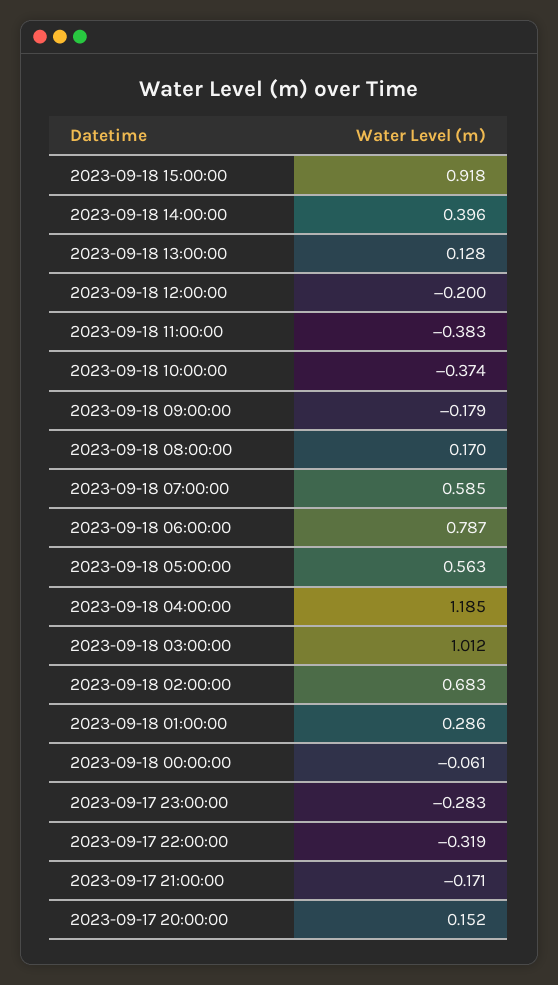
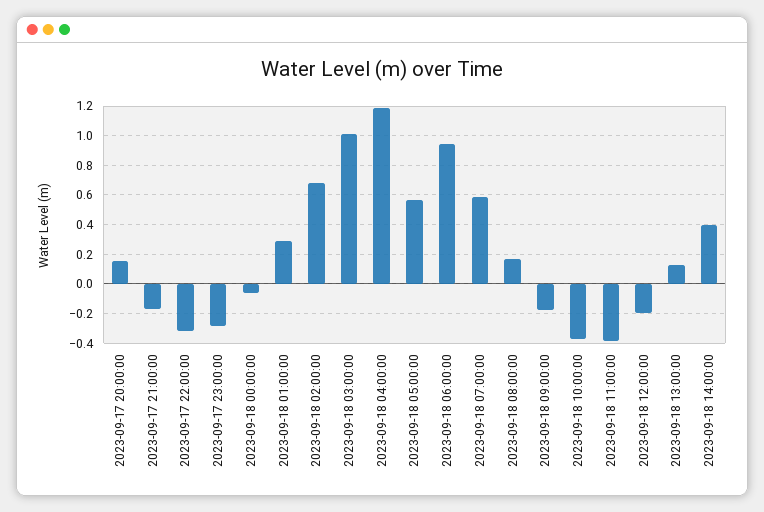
  {
-   "2023-09-18 15:00:00": 0.918,
    "2023-09-18 14:00:00": 0.396,
    "2023-09-18 13:00:00": 0.128,
    "2023-09-18 12:00:00": -0.2,
    "2023-09-18 11:00:00": -0.383,
    "2023-09-18 10:00:00": -0.374,
    "2023-09-18 09:00:00": -0.179,
    "2023-09-18 08:00:00": 0.17,
    "2023-09-18 07:00:00": 0.585,
-   "2023-09-18 06:00:00": 0.787,
+   "2023-09-18 06:00:00": 0.95,
    "2023-09-18 05:00:00": 0.563,
    "2023-09-18 04:00:00": 1.185,
    "2023-09-18 03:00:00": 1.012,
    "2023-09-18 02:00:00": 0.683,
    "2023-09-18 01:00:00": 0.286,
    "2023-09-18 00:00:00": -0.061,
    "2023-09-17 23:00:00": -0.283,
    "2023-09-17 22:00:00": -0.319,
    "2023-09-17 21:00:00": -0.171,
    "2023-09-17 20:00:00": 0.152
  }

